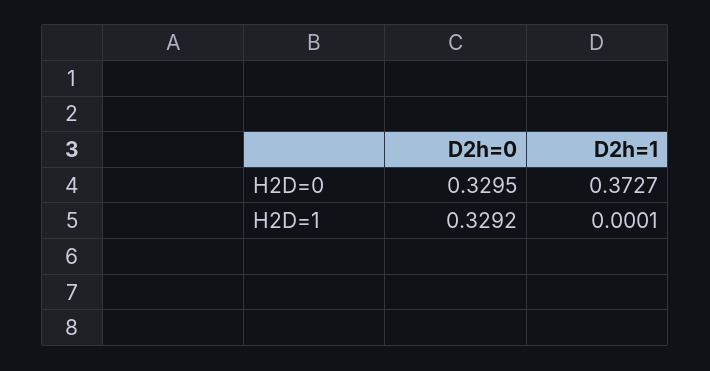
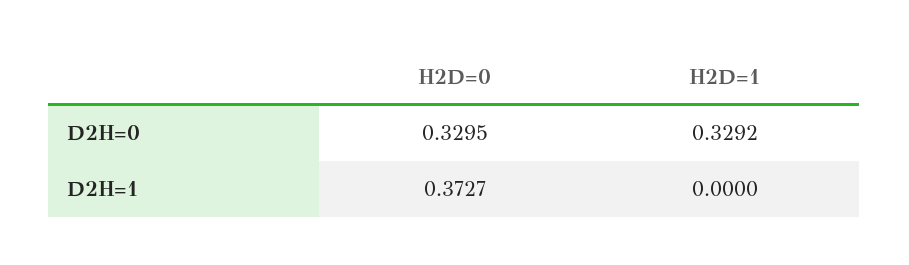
  {
    "D2h=0": {
      "H2D=0": 0.3295,
      "H2D=1": 0.3292
    },
    "D2h=1": {
      "H2D=0": 0.3727,
-     "H2D=1": 0.0001
+     "H2D=1": 0
    }
  }

